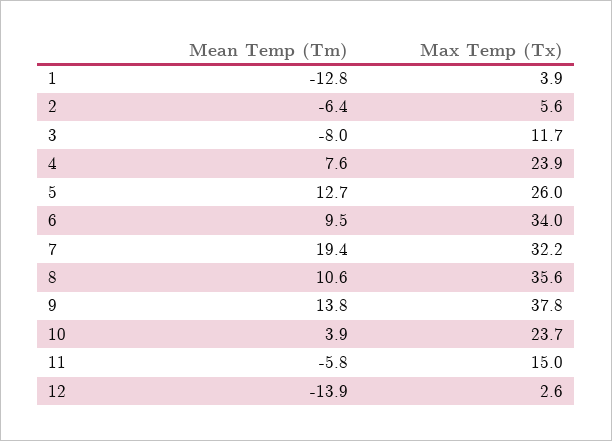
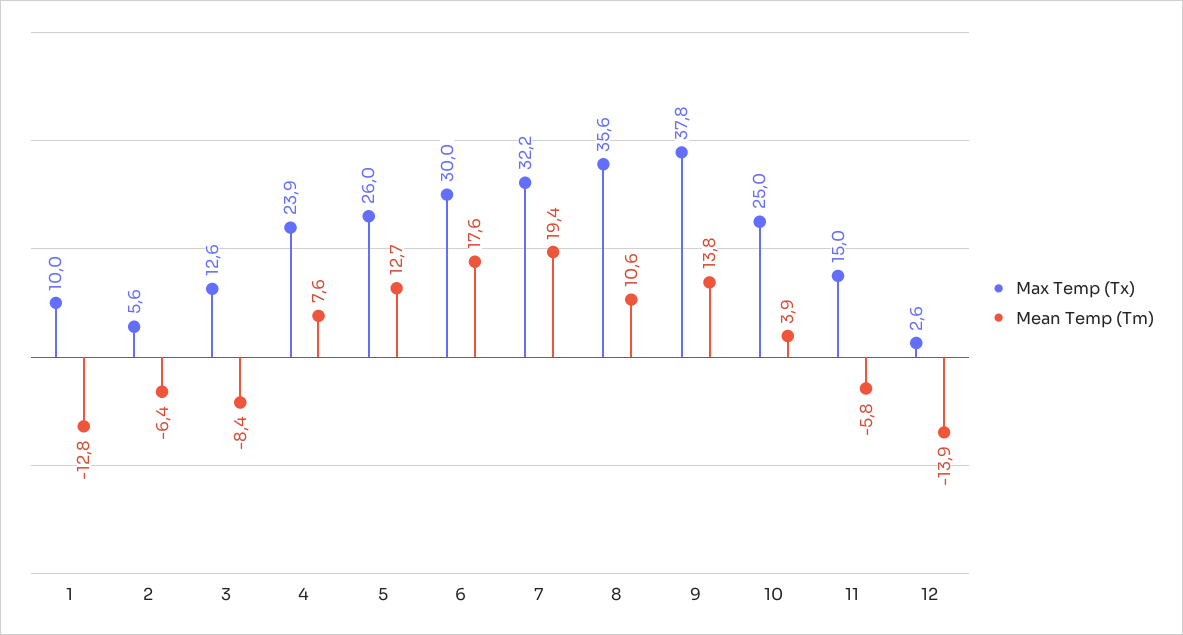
  {
    "Mean Temp (Tm)": {
      "1": -12.8,
      "2": -6.4,
-     "3": -8,
+     "3": -8.4,
      "4": 7.6,
      "5": 12.7,
-     "6": 9.5,
+     "6": 17.6,
      "7": 19.4,
      "8": 10.6,
      "9": 13.8,
      "10": 3.9,
      "11": -5.8,
      "12": -13.9
    },
    "Max Temp (Tx)": {
-     "1": 3.9,
+     "1": 10,
      "2": 5.6,
-     "3": 11.7,
+     "3": 12.6,
      "4": 23.9,
      "5": 26,
-     "6": 34,
+     "6": 30,
      "7": 32.2,
      "8": 35.6,
      "9": 37.8,
-     "10": 23.7,
+     "10": 25,
      "11": 15,
      "12": 2.6
    }
  }

